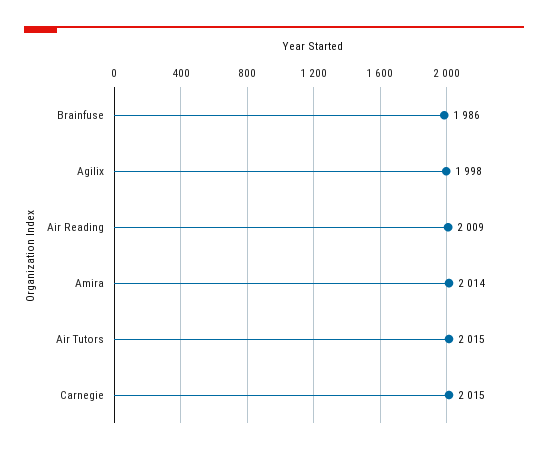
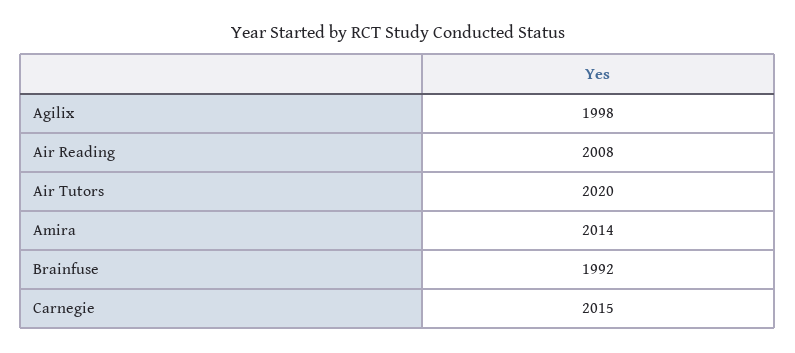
  {
-   "Brainfuse": 1986,
+   "Brainfuse": 1992,
    "Agilix": 1998,
-   "Air Reading": 2009,
+   "Air Reading": 2008,
    "Amira": 2014,
-   "Air Tutors": 2015,
+   "Air Tutors": 2020,
    "Carnegie": 2015
  }

